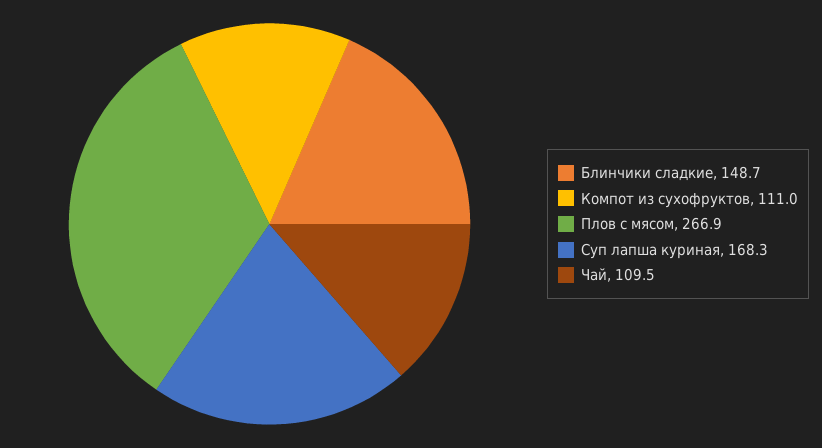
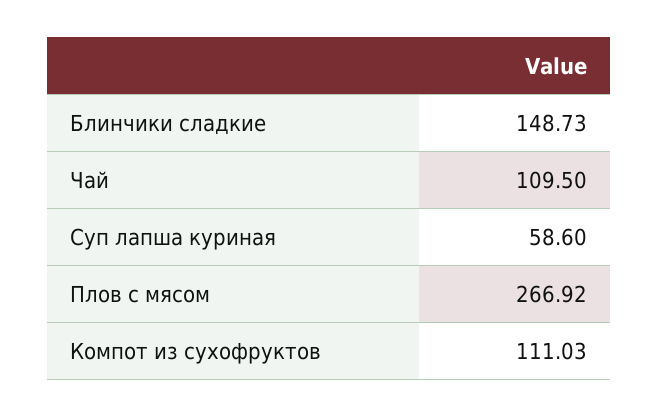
  {
    "Блинчики сладкие": 148.73,
    "Компот из сухофруктов": 111.03,
    "Плов с мясом": 266.92,
-   "Суп лапша куриная": 168.3,
+   "Суп лапша куриная": 58.6,
    "Чай": 109.5
  }

